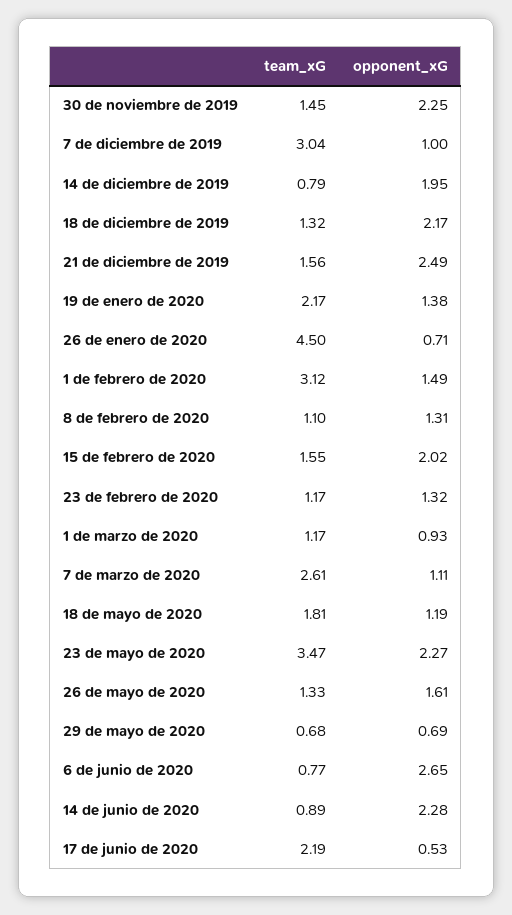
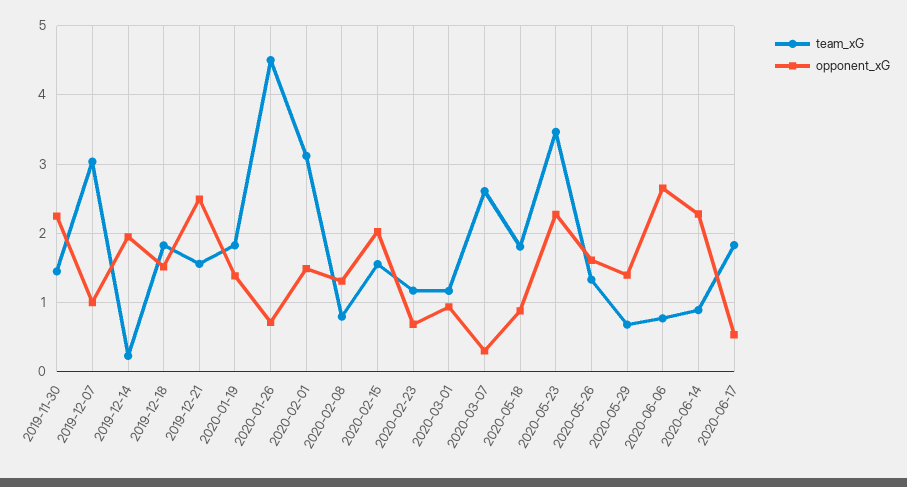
  {
    "team_xG": {
      "30 de noviembre de 2019": 1.45,
      "7 de diciembre de 2019": 3.04,
-     "14 de diciembre de 2019": 0.79,
+     "14 de diciembre de 2019": 0.2,
-     "18 de diciembre de 2019": 1.32,
+     "18 de diciembre de 2019": 1.8,
      "21 de diciembre de 2019": 1.56,
-     "19 de enero de 2020": 2.17,
+     "19 de enero de 2020": 1.8,
      "26 de enero de 2020": 4.5,
      "1 de febrero de 2020": 3.12,
-     "8 de febrero de 2020": 1.1,
+     "8 de febrero de 2020": 0.8,
      "15 de febrero de 2020": 1.55,
      "23 de febrero de 2020": 1.17,
      "1 de marzo de 2020": 1.17,
      "7 de marzo de 2020": 2.61,
      "18 de mayo de 2020": 1.81,
      "23 de mayo de 2020": 3.47,
      "26 de mayo de 2020": 1.33,
      "29 de mayo de 2020": 0.68,
      "6 de junio de 2020": 0.77,
      "14 de junio de 2020": 0.89,
-     "17 de junio de 2020": 2.19
+     "17 de junio de 2020": 1.8
    },
    "opponent_xG": {
      "30 de noviembre de 2019": 2.25,
      "7 de diciembre de 2019": 1,
      "14 de diciembre de 2019": 1.95,
-     "18 de diciembre de 2019": 2.17,
+     "18 de diciembre de 2019": 1.5,
      "21 de diciembre de 2019": 2.49,
      "19 de enero de 2020": 1.38,
      "26 de enero de 2020": 0.71,
      "1 de febrero de 2020": 1.49,
      "8 de febrero de 2020": 1.31,
      "15 de febrero de 2020": 2.02,
-     "23 de febrero de 2020": 1.32,
+     "23 de febrero de 2020": 0.7,
      "1 de marzo de 2020": 0.93,
-     "7 de marzo de 2020": 1.11,
+     "7 de marzo de 2020": 0.3,
-     "18 de mayo de 2020": 1.19,
+     "18 de mayo de 2020": 0.9,
      "23 de mayo de 2020": 2.27,
      "26 de mayo de 2020": 1.61,
-     "29 de mayo de 2020": 0.69,
+     "29 de mayo de 2020": 1.4,
      "6 de junio de 2020": 2.65,
      "14 de junio de 2020": 2.28,
      "17 de junio de 2020": 0.53
    }
  }

